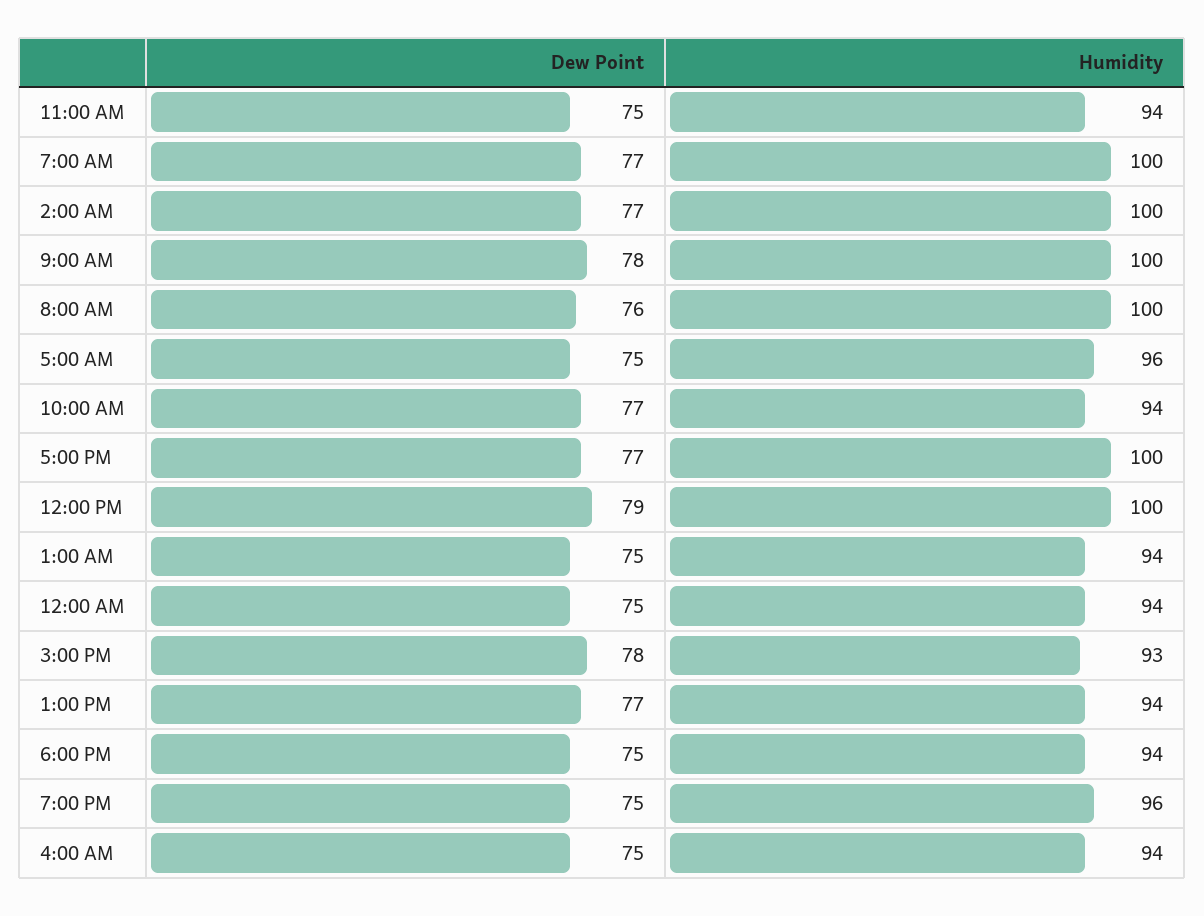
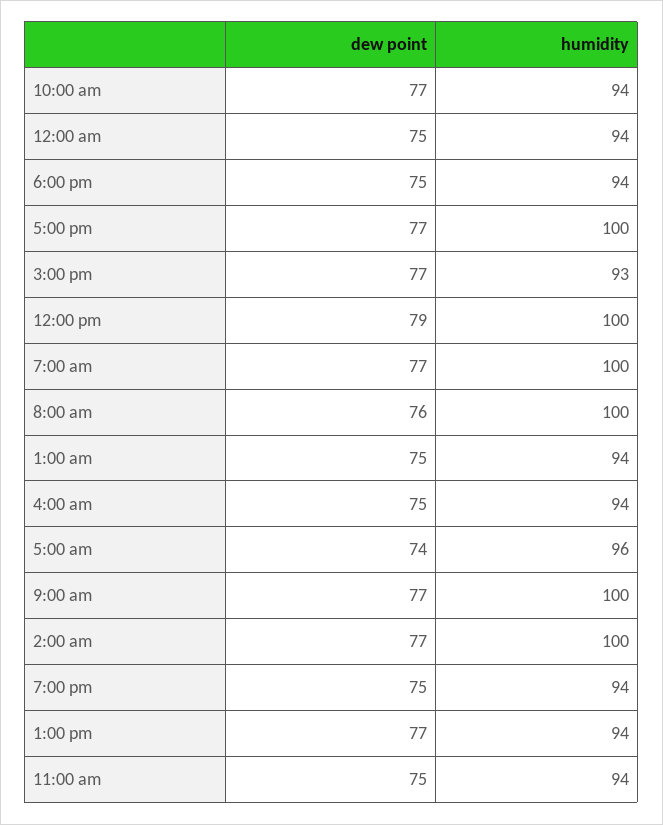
  {
    "Dew Point": {
      "11:00 AM": 75,
      "7:00 AM": 77,
      "2:00 AM": 77,
-     "9:00 AM": 78,
+     "9:00 AM": 77,
      "8:00 AM": 76,
-     "5:00 AM": 75,
+     "5:00 AM": 74,
      "10:00 AM": 77,
      "5:00 PM": 77,
      "12:00 PM": 79,
      "1:00 AM": 75,
      "12:00 AM": 75,
-     "3:00 PM": 78,
+     "3:00 PM": 77,
      "1:00 PM": 77,
      "6:00 PM": 75,
      "7:00 PM": 75,
      "4:00 AM": 75
    },
    "Humidity": {
      "11:00 AM": 94,
      "7:00 AM": 100,
      "2:00 AM": 100,
      "9:00 AM": 100,
      "8:00 AM": 100,
      "5:00 AM": 96,
      "10:00 AM": 94,
      "5:00 PM": 100,
      "12:00 PM": 100,
      "1:00 AM": 94,
      "12:00 AM": 94,
      "3:00 PM": 93,
      "1:00 PM": 94,
      "6:00 PM": 94,
-     "7:00 PM": 96,
+     "7:00 PM": 94,
      "4:00 AM": 94
    }
  }

